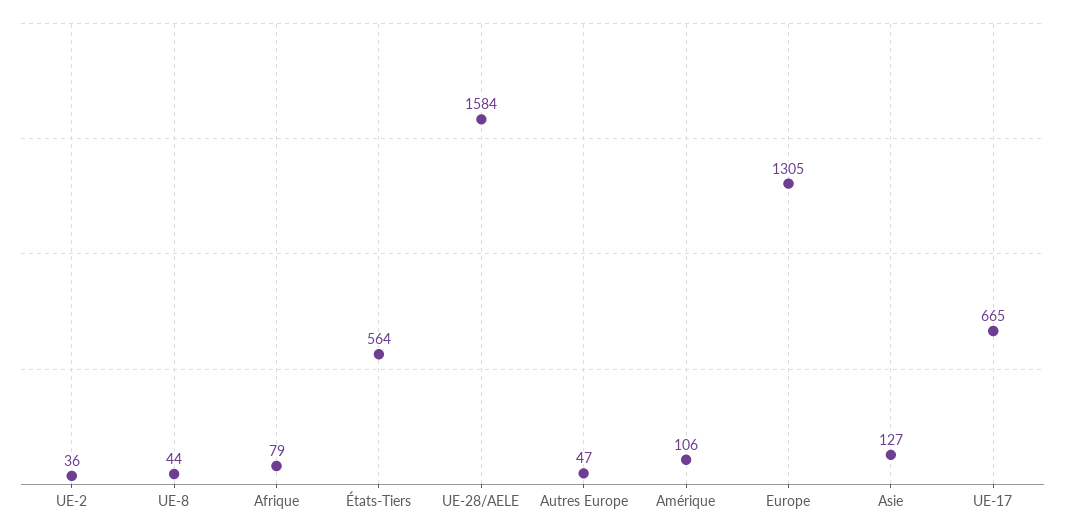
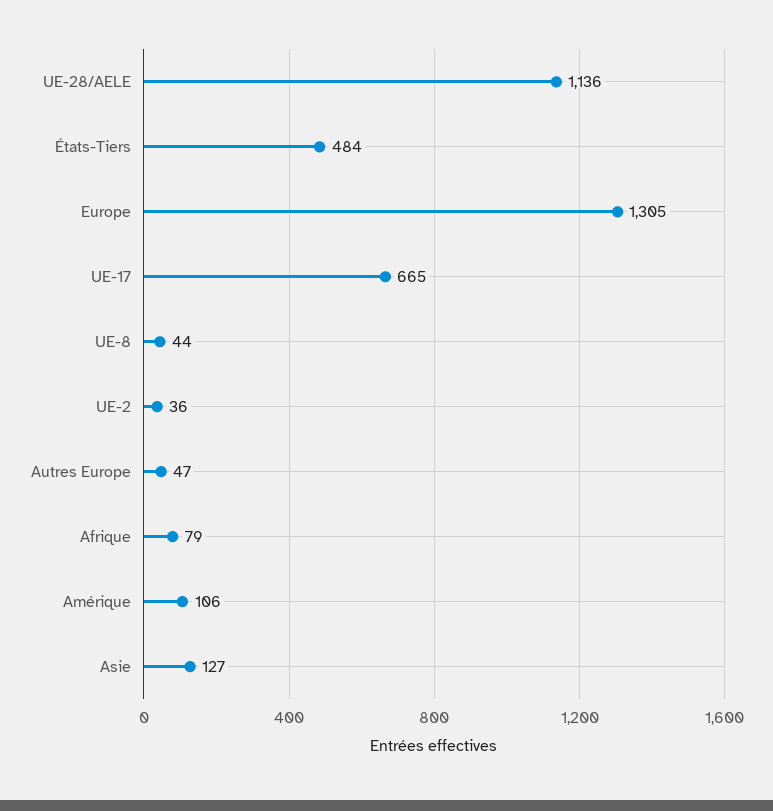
  {
    "UE-2": 36,
    "UE-8": 44,
    "Afrique": 79,
-   "États-Tiers": 564,
+   "États-Tiers": 484,
-   "UE-28/AELE": 1584,
+   "UE-28/AELE": 1136,
    "Autres Europe": 47,
    "Amérique": 106,
    "Europe": 1305,
    "Asie": 127,
    "UE-17": 665
  }

